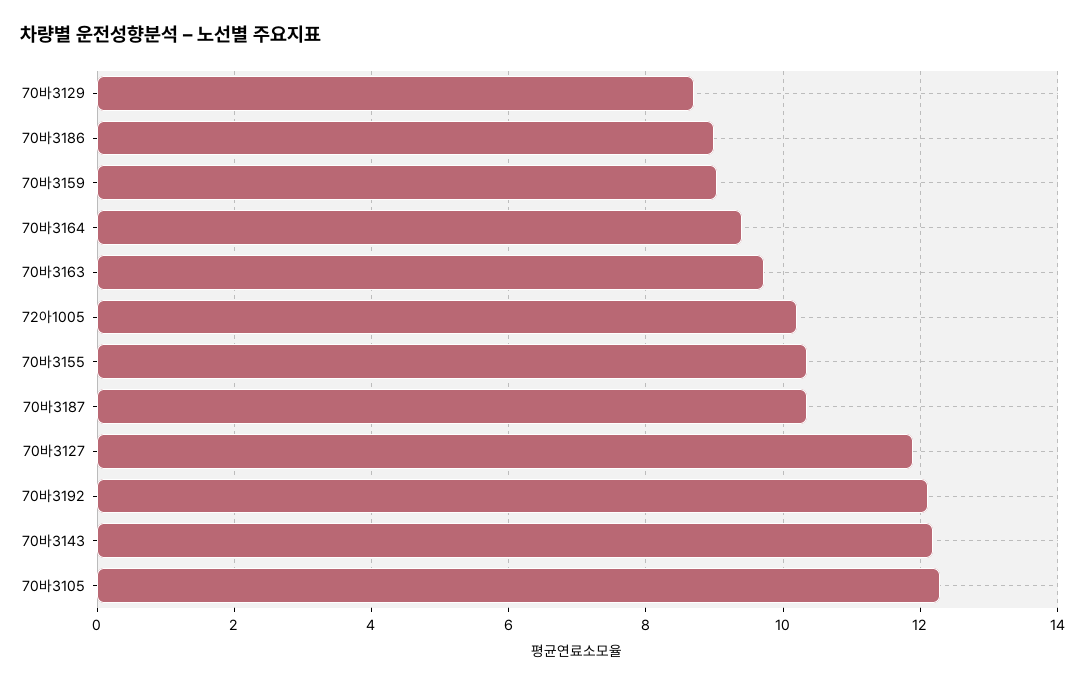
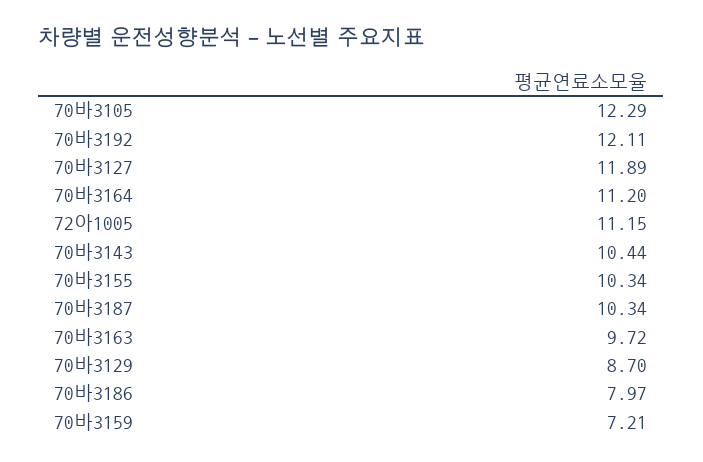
  {
    "70바3129": 8.7,
-   "70바3186": 9,
+   "70바3186": 7.97,
-   "70바3159": 9,
+   "70바3159": 7.21,
-   "70바3164": 9.4,
+   "70바3164": 11.2,
    "70바3163": 9.72,
-   "72아1005": 10.2,
+   "72아1005": 11.15,
    "70바3155": 10.34,
    "70바3187": 10.34,
    "70바3127": 11.89,
    "70바3192": 12.11,
-   "70바3143": 12.2,
+   "70바3143": 10.44,
    "70바3105": 12.29
  }

